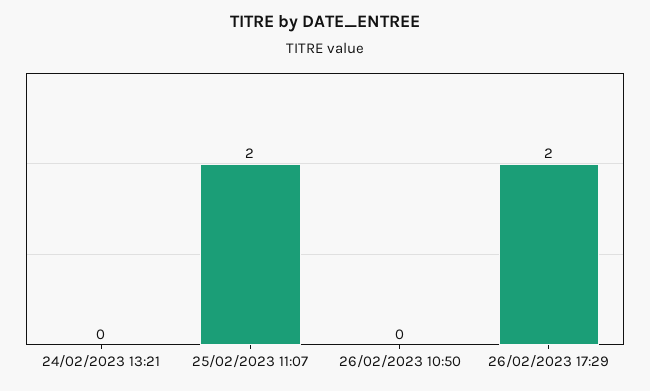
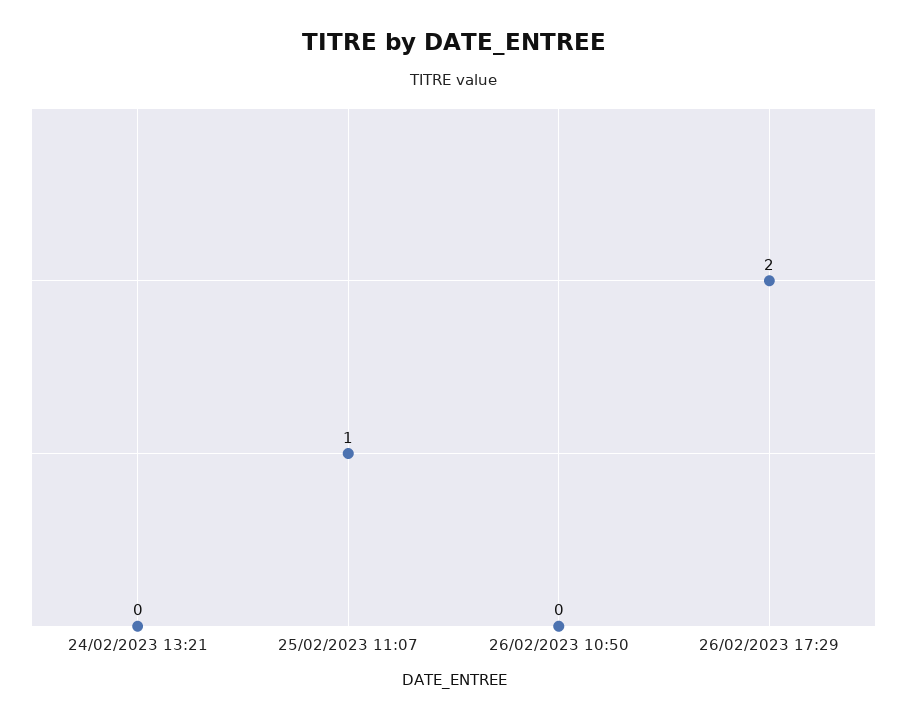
  {
    "24/02/2023 13:21": 0,
-   "25/02/2023 11:07": 2,
+   "25/02/2023 11:07": 1,
    "26/02/2023 10:50": 0,
    "26/02/2023 17:29": 2
  }

